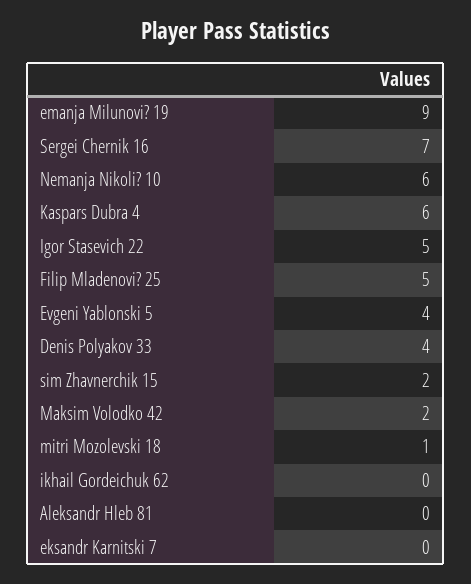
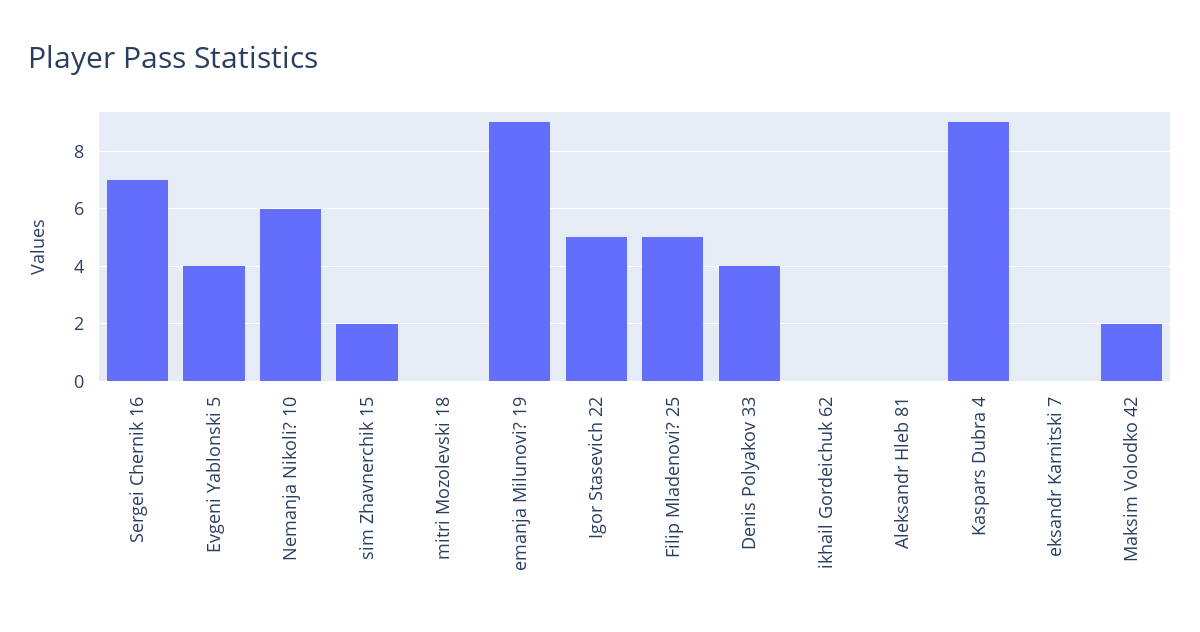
  {
    "emanja Milunovi? 19": 9,
    "Sergei Chernik 16": 7,
    "Nemanja Nikoli? 10": 6,
-   "Kaspars Dubra 4": 6,
+   "Kaspars Dubra 4": 9,
    "Igor Stasevich 22": 5,
    "Filip Mladenovi? 25": 5,
    "Evgeni Yablonski 5": 4,
    "Denis Polyakov 33": 4,
    "sim Zhavnerchik 15": 2,
    "Maksim Volodko 42": 2,
-   "mitri Mozolevski 18": 1,
+   "mitri Mozolevski 18": 0,
    "ikhail Gordeichuk 62": 0,
    "Aleksandr Hleb 81": 0,
    "eksandr Karnitski 7": 0
  }

